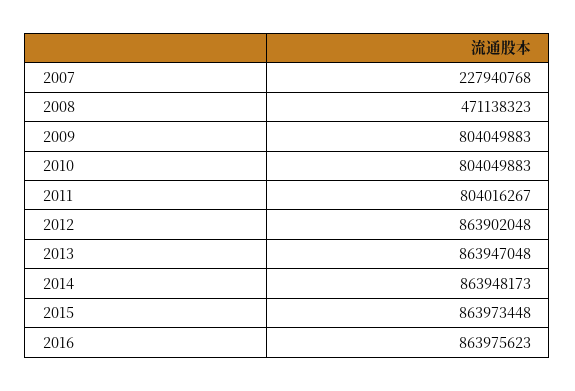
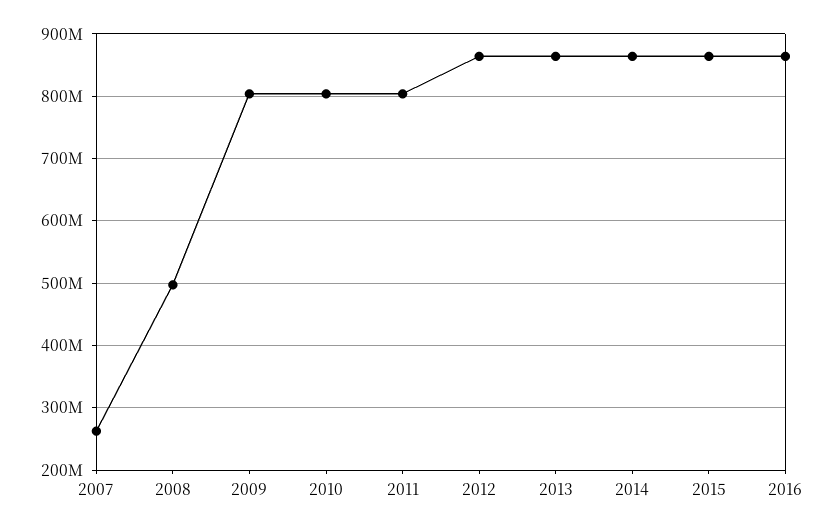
  {
-   "2007": 227940768,
+   "2007": 260000000,
-   "2008": 471138323,
+   "2008": 500000000,
    "2009": 804049883,
    "2010": 804049883,
    "2011": 804016267,
    "2012": 863902048,
    "2013": 863947048,
    "2014": 863948173,
    "2015": 863973448,
    "2016": 863975623
  }

